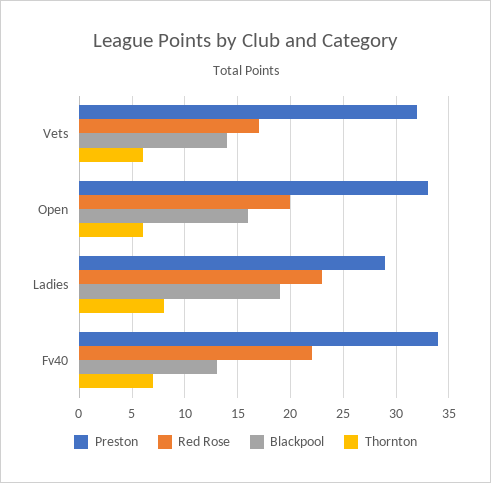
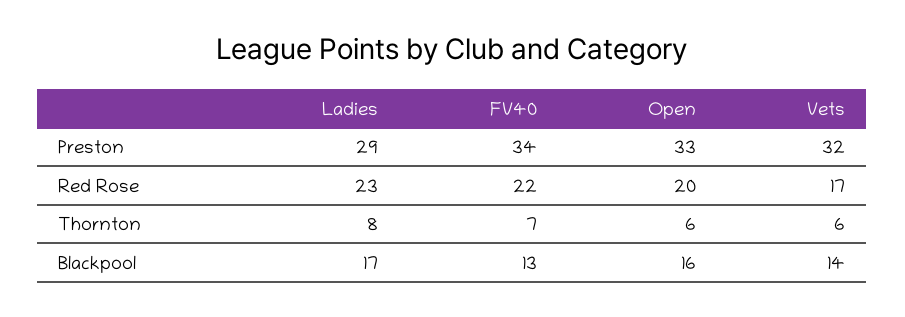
  {
    "Preston": {
      "Vets": 32,
      "Open": 33,
      "Ladies": 29,
      "Fv40": 34
    },
    "Red Rose": {
      "Vets": 17,
      "Open": 20,
      "Ladies": 23,
      "Fv40": 22
    },
    "Blackpool": {
      "Vets": 14,
      "Open": 16,
-     "Ladies": 19,
+     "Ladies": 17,
      "Fv40": 13
    },
    "Thornton": {
      "Vets": 6,
      "Open": 6,
      "Ladies": 8,
      "Fv40": 7
    }
  }

